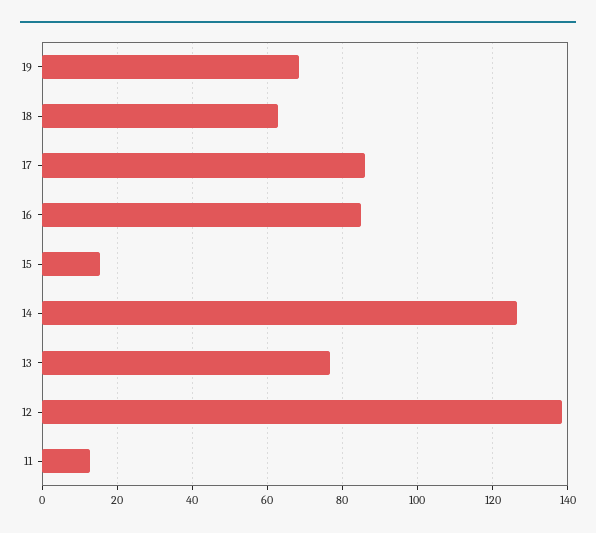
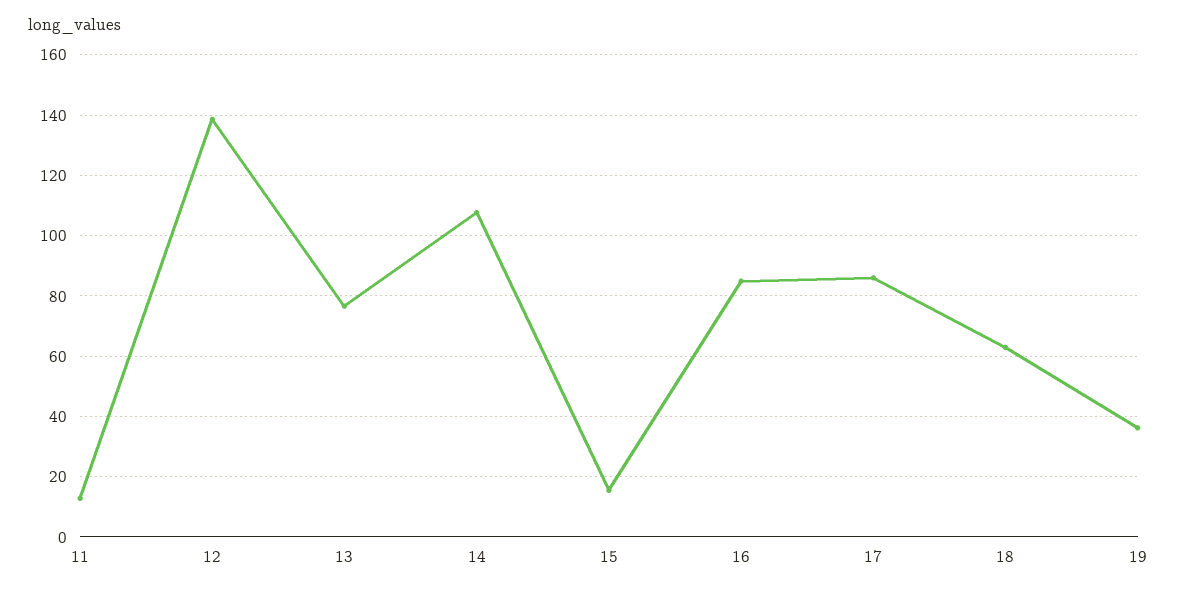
  {
-   "19": 68,
+   "19": 36,
    "18": 62,
    "17": 86,
    "16": 84,
    "15": 16,
-   "14": 126,
+   "14": 108,
    "13": 76,
    "12": 138,
    "11": 12
  }

